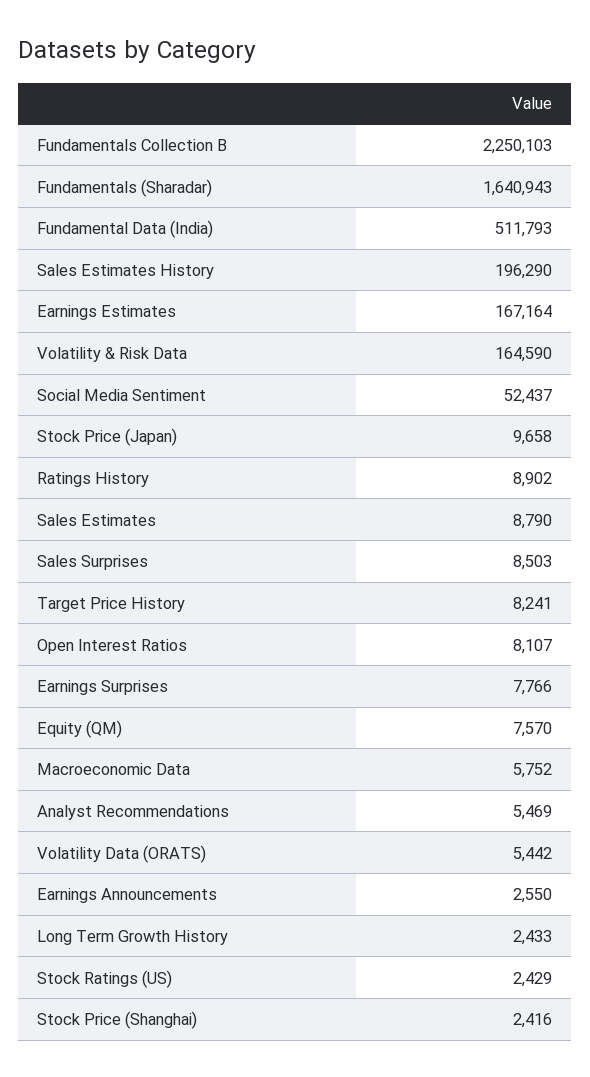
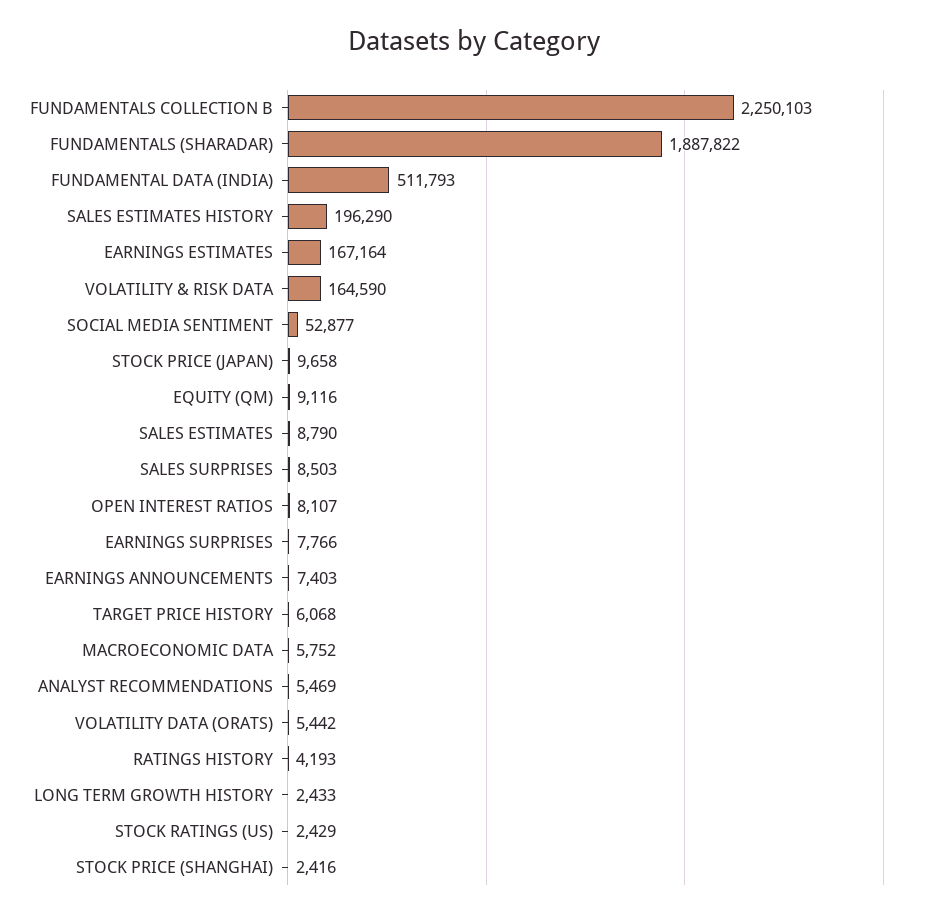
  {
    "Fundamentals Collection B": 2250103,
-   "Fundamentals (Sharadar)": 1640943,
+   "Fundamentals (Sharadar)": 1887822,
    "Fundamental Data (India)": 511793,
    "Sales Estimates History": 196290,
    "Earnings Estimates": 167164,
    "Volatility & Risk Data": 164590,
-   "Social Media Sentiment": 52437,
+   "Social Media Sentiment": 52877,
    "Stock Price (Japan)": 9658,
-   "Ratings History": 8902,
+   "Ratings History": 4193,
    "Sales Estimates": 8790,
    "Sales Surprises": 8503,
-   "Target Price History": 8241,
+   "Target Price History": 6068,
    "Open Interest Ratios": 8107,
    "Earnings Surprises": 7766,
-   "Equity (QM)": 7570,
+   "Equity (QM)": 9116,
    "Macroeconomic Data": 5752,
    "Analyst Recommendations": 5469,
    "Volatility Data (ORATS)": 5442,
-   "Earnings Announcements": 2550,
+   "Earnings Announcements": 7403,
    "Long Term Growth History": 2433,
    "Stock Ratings (US)": 2429,
    "Stock Price (Shanghai)": 2416
  }

